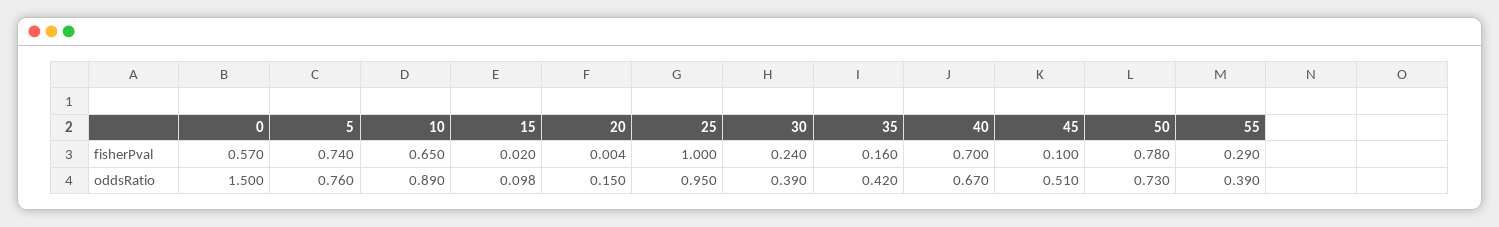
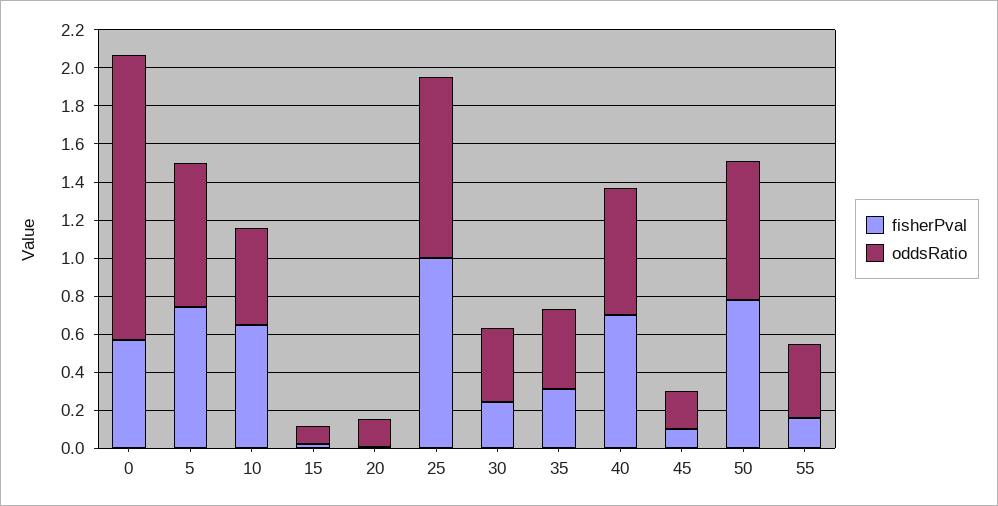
  {
    "fisherPval": {
      "0": 0.57,
      "5": 0.74,
      "10": 0.65,
      "15": 0.02,
      "20": 0.004,
      "25": 1,
      "30": 0.24,
-     "35": 0.16,
+     "35": 0.3,
      "40": 0.7,
      "45": 0.1,
      "50": 0.78,
-     "55": 0.29
+     "55": 0.15
    },
    "oddsRatio": {
      "0": 1.5,
      "5": 0.76,
-     "10": 0.89,
+     "10": 0.5,
      "15": 0.098,
      "20": 0.15,
      "25": 0.95,
      "30": 0.39,
      "35": 0.42,
      "40": 0.67,
-     "45": 0.51,
+     "45": 0.2,
      "50": 0.73,
      "55": 0.39
    }
  }

